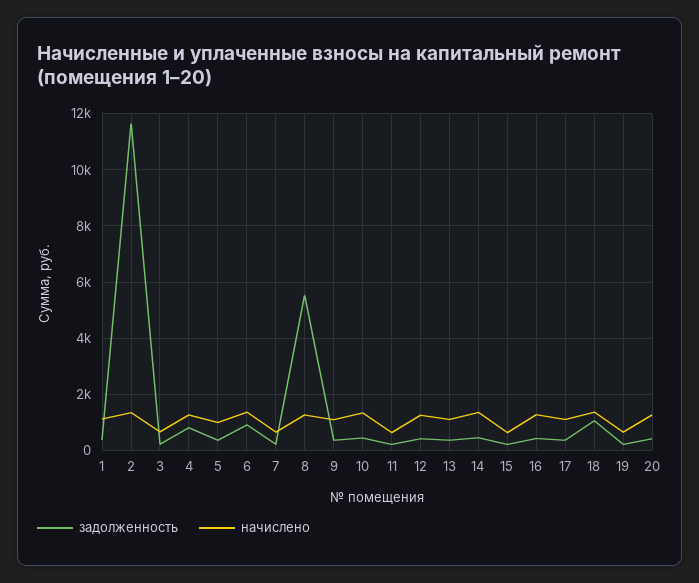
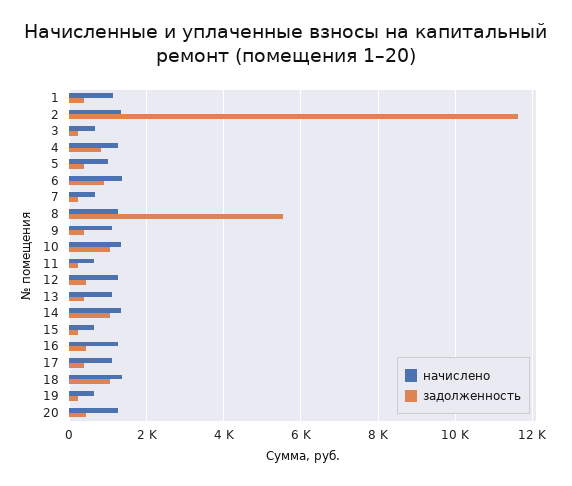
  {
    "задолженность": {
      "1": 400,
      "2": 11600,
      "3": 200,
      "4": 800,
      "5": 400,
      "6": 1000,
      "7": 200,
      "8": 5600,
      "9": 400,
-     "10": 500,
+     "10": 1000,
      "11": 200,
      "12": 400,
      "13": 400,
-     "14": 500,
+     "14": 1000,
      "15": 200,
      "16": 400,
      "17": 400,
      "18": 1000,
      "19": 200,
      "20": 400
    },
    "начислено": {
      "1": 1200,
      "2": 1400,
      "3": 600,
      "4": 1200,
      "5": 1000,
      "6": 1400,
      "7": 600,
      "8": 1200,
      "9": 1000,
      "10": 1400,
      "11": 600,
      "12": 1200,
      "13": 1200,
      "14": 1400,
      "15": 600,
      "16": 1200,
      "17": 1200,
      "18": 1400,
      "19": 600,
      "20": 1200
    }
  }

